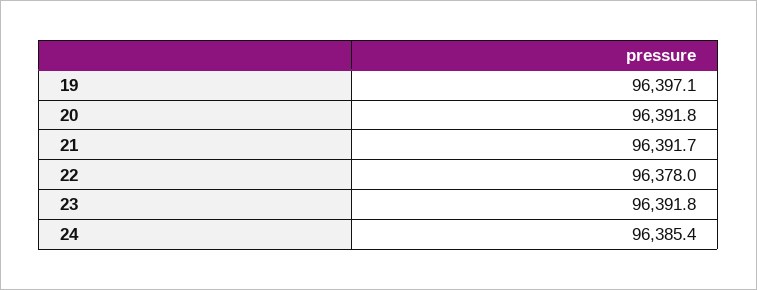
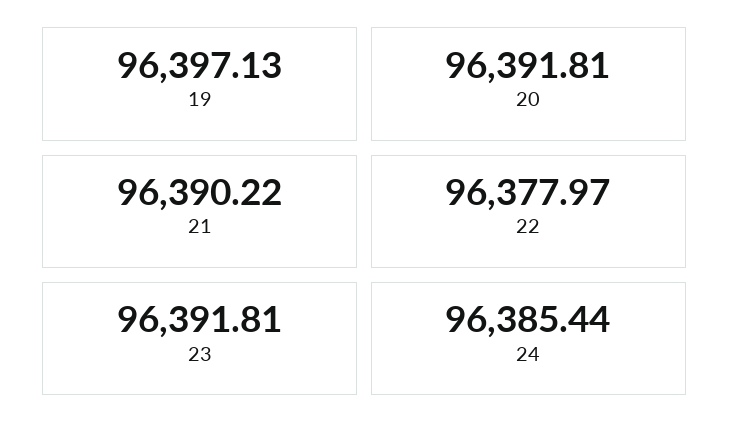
  {
    "19": 96397.13,
    "20": 96391.81,
-   "21": 96391.7,
+   "21": 96390.22,
    "22": 96377.97,
    "23": 96391.81,
    "24": 96385.44
  }

